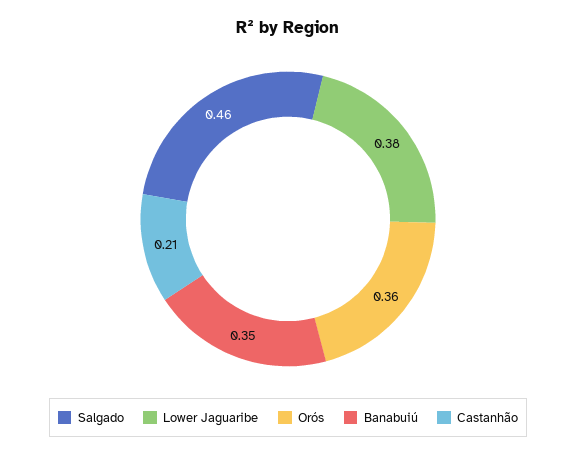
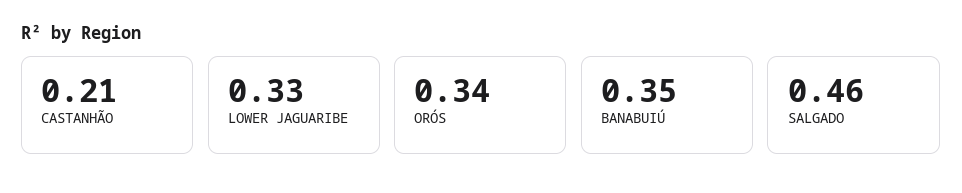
  {
    "Salgado": 0.46,
-   "Lower Jaguaribe": 0.38,
+   "Lower Jaguaribe": 0.33,
-   "Orós": 0.36,
+   "Orós": 0.34,
    "Banabuiú": 0.35,
    "Castanhão": 0.21
  }

